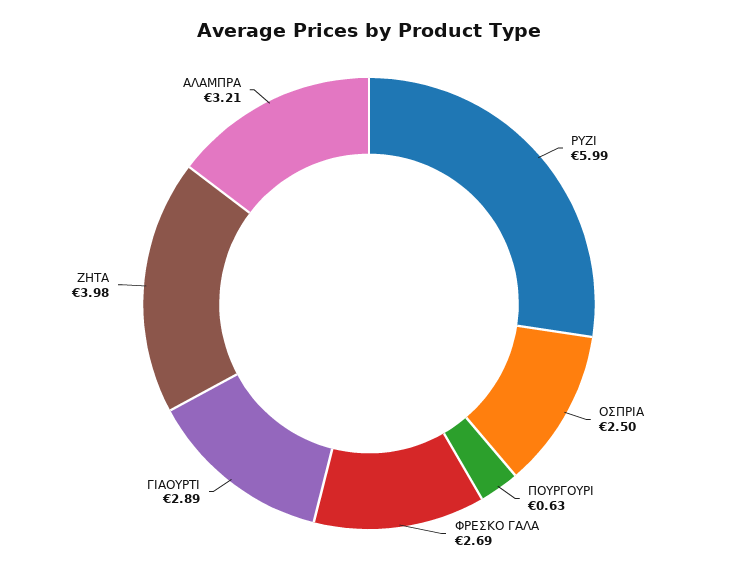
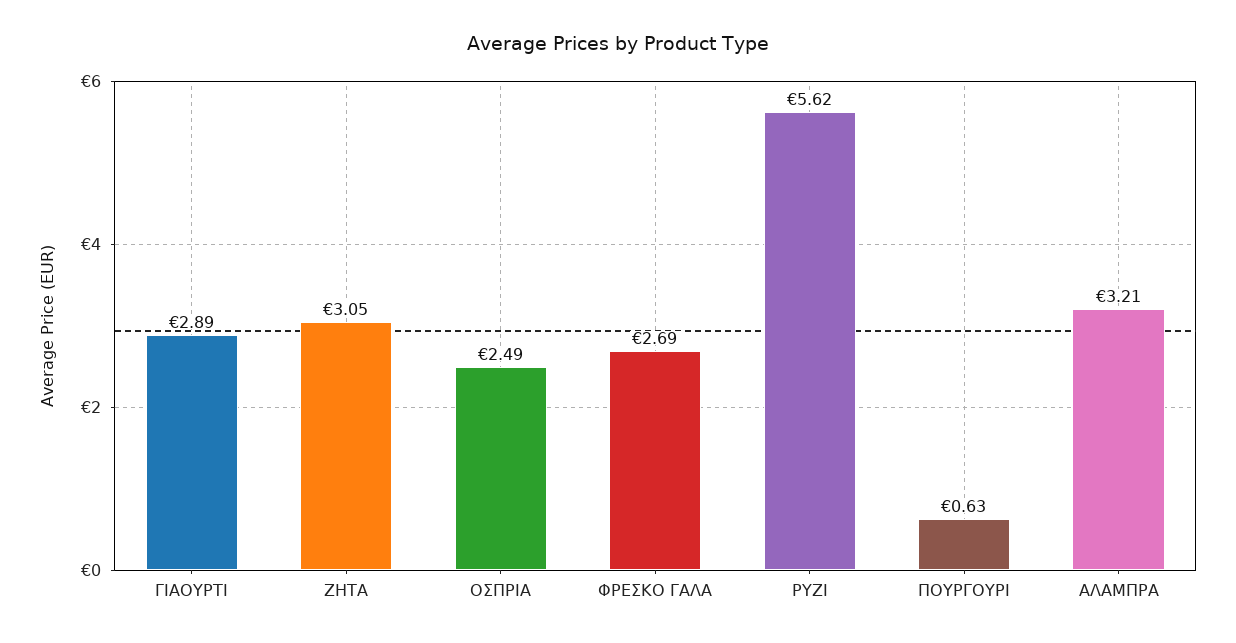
  {
-   "ΡΥΖΙ": 5.99,
+   "ΡΥΖΙ": 5.62,
-   "ΟΣΠΡΙΑ": 2.5,
+   "ΟΣΠΡΙΑ": 2.49,
    "ΠΟΥΡΓΟΥΡΙ": 0.63,
    "ΦΡΕΣΚΟ ΓΑΛΑ": 2.69,
    "ΓΙΑΟΥΡΤΙ": 2.89,
-   "ΖΗΤΑ": 3.98,
+   "ΖΗΤΑ": 3.05,
    "ΑΛΑΜΠΡΑ": 3.21
  }

